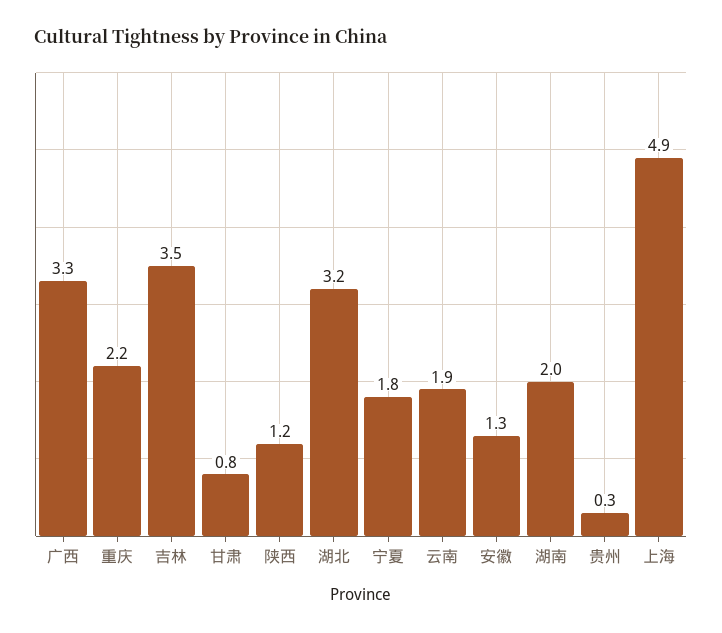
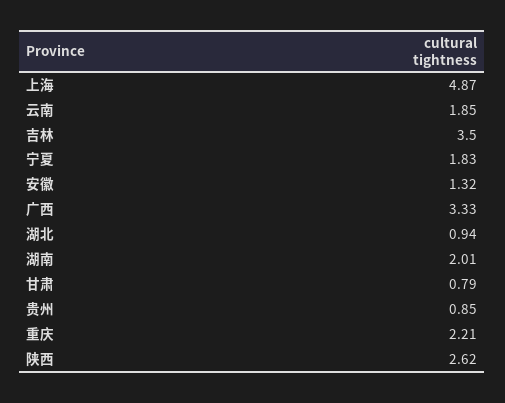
  {
    "广西": 3.33,
    "重庆": 2.21,
    "吉林": 3.5,
    "甘肃": 0.79,
-   "陕西": 1.2,
+   "陕西": 2.62,
-   "湖北": 3.2,
+   "湖北": 0.94,
    "宁夏": 1.83,
    "云南": 1.85,
    "安徽": 1.32,
    "湖南": 2.01,
-   "贵州": 0.3,
+   "贵州": 0.85,
    "上海": 4.87
  }

